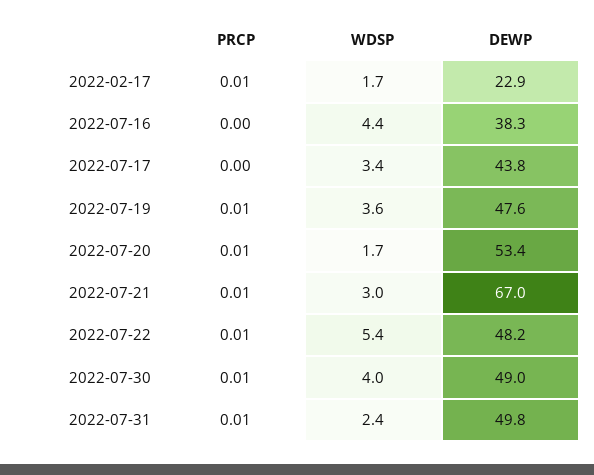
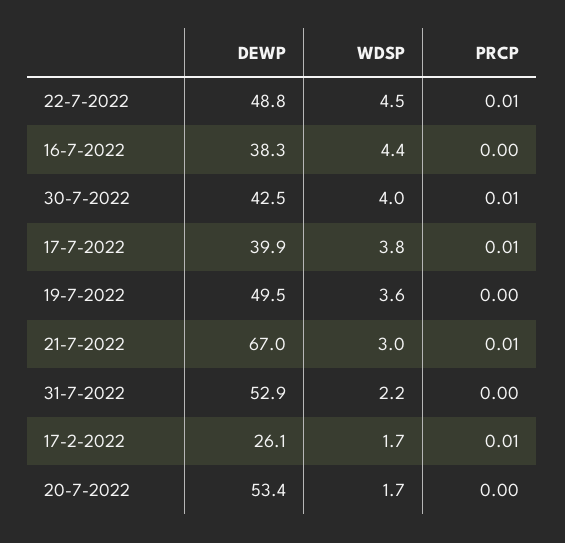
  {
    "PRCP": {
      "2022-02-17": 0.01,
      "2022-07-16": 0,
-     "2022-07-17": 0,
+     "2022-07-17": 0.01,
-     "2022-07-19": 0.01,
+     "2022-07-19": 0,
-     "2022-07-20": 0.01,
+     "2022-07-20": 0,
      "2022-07-21": 0.01,
      "2022-07-22": 0.01,
      "2022-07-30": 0.01,
-     "2022-07-31": 0.01
+     "2022-07-31": 0
    },
    "WDSP": {
      "2022-02-17": 1.7,
      "2022-07-16": 4.4,
-     "2022-07-17": 3.4,
+     "2022-07-17": 3.8,
      "2022-07-19": 3.6,
      "2022-07-20": 1.7,
      "2022-07-21": 3,
-     "2022-07-22": 5.4,
+     "2022-07-22": 4.5,
      "2022-07-30": 4,
-     "2022-07-31": 2.4
+     "2022-07-31": 2.2
    },
    "DEWP": {
-     "2022-02-17": 22.9,
+     "2022-02-17": 26.1,
      "2022-07-16": 38.3,
-     "2022-07-17": 43.8,
+     "2022-07-17": 39.9,
-     "2022-07-19": 47.6,
+     "2022-07-19": 49.5,
      "2022-07-20": 53.4,
      "2022-07-21": 67,
-     "2022-07-22": 48.2,
+     "2022-07-22": 48.8,
-     "2022-07-30": 49,
+     "2022-07-30": 42.5,
-     "2022-07-31": 49.8
+     "2022-07-31": 52.9
    }
  }

